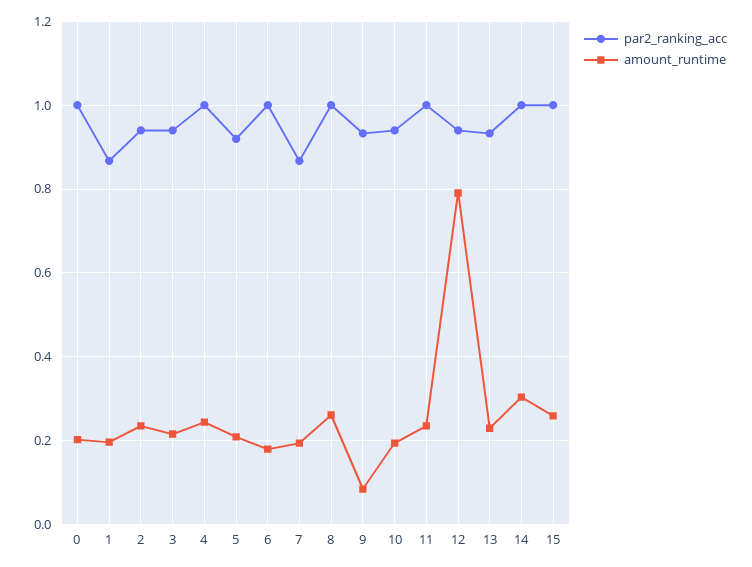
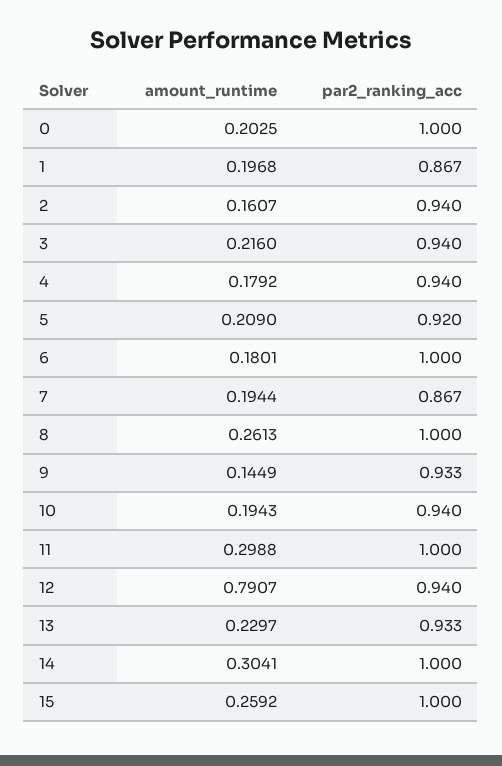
  {
    "par2_ranking_acc": {
      "0": 1,
      "1": 0.867,
      "2": 0.94,
      "3": 0.94,
-     "4": 1,
+     "4": 0.94,
      "5": 0.92,
      "6": 1,
      "7": 0.867,
      "8": 1,
      "9": 0.933,
      "10": 0.94,
      "11": 1,
      "12": 0.94,
      "13": 0.933,
      "14": 1,
      "15": 1
    },
    "amount_runtime": {
      "0": 0.2025,
      "1": 0.1968,
-     "2": 0.24,
+     "2": 0.1607,
      "3": 0.216,
-     "4": 0.24,
+     "4": 0.1792,
      "5": 0.209,
      "6": 0.1801,
      "7": 0.1944,
      "8": 0.2613,
-     "9": 0.08,
+     "9": 0.1449,
      "10": 0.1943,
-     "11": 0.24,
+     "11": 0.2988,
      "12": 0.7907,
      "13": 0.2297,
      "14": 0.3041,
      "15": 0.2592
    }
  }

